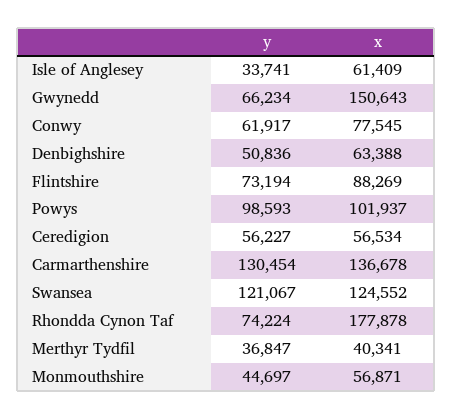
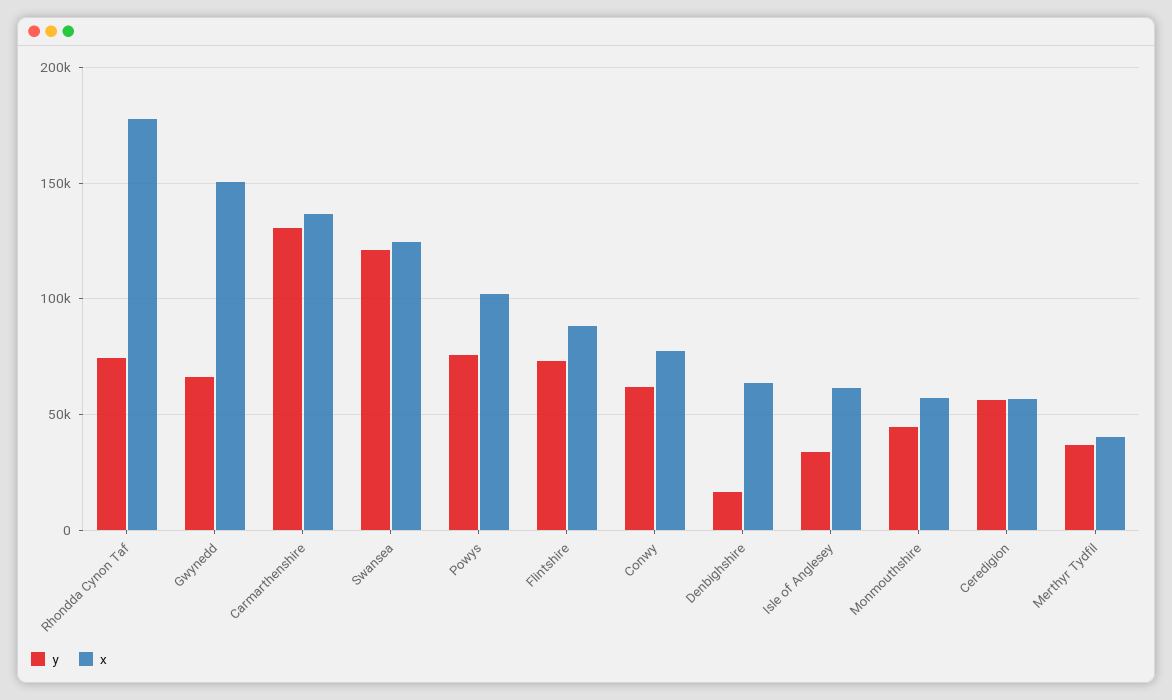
  {
    "y": {
      "Isle of Anglesey": 33741,
      "Gwynedd": 66234,
      "Conwy": 61917,
-     "Denbighshire": 50836,
+     "Denbighshire": 15000,
      "Flintshire": 73194,
-     "Powys": 98593,
+     "Powys": 75000,
      "Ceredigion": 56227,
      "Carmarthenshire": 130454,
      "Swansea": 121067,
      "Rhondda Cynon Taf": 74224,
      "Merthyr Tydfil": 36847,
      "Monmouthshire": 44697
    },
    "x": {
      "Isle of Anglesey": 61409,
      "Gwynedd": 150643,
      "Conwy": 77545,
      "Denbighshire": 63388,
      "Flintshire": 88269,
      "Powys": 101937,
      "Ceredigion": 56534,
      "Carmarthenshire": 136678,
      "Swansea": 124552,
      "Rhondda Cynon Taf": 177878,
      "Merthyr Tydfil": 40341,
      "Monmouthshire": 56871
    }
  }

